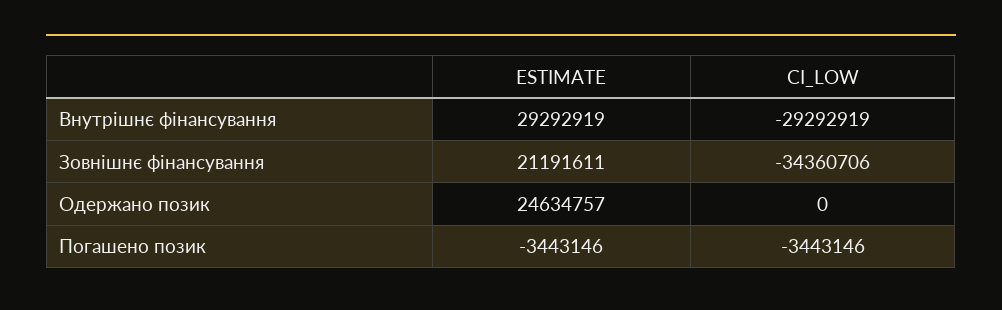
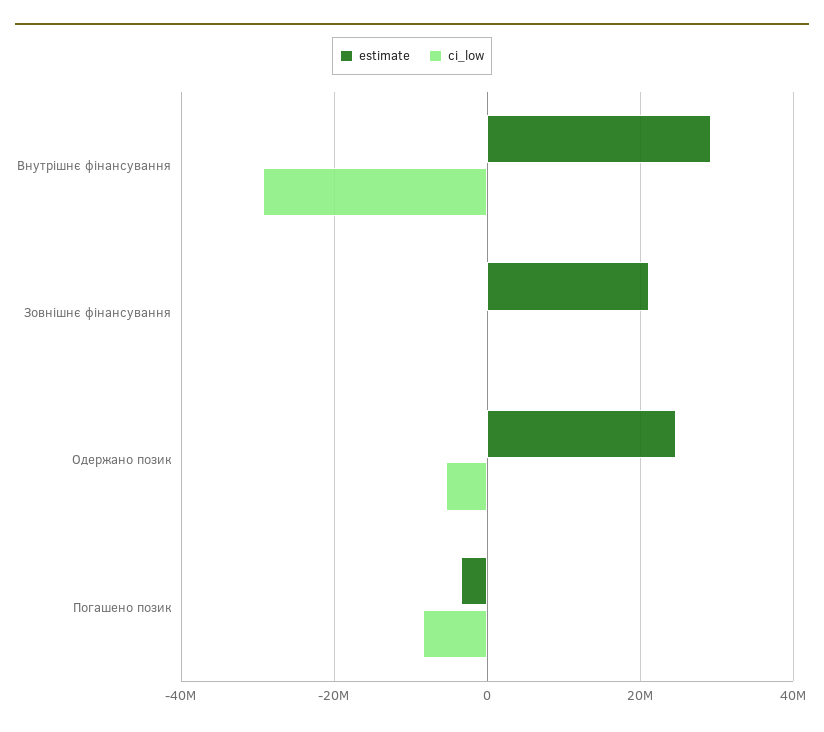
  {
    "ESTIMATE": {
      "Внутрішнє фінансування": 29292919,
      "Зовнішнє фінансування": 21191611,
      "Одержано позик": 24634757,
      "Погашено позик": -3443146
    },
    "CI_LOW": {
      "Внутрішнє фінансування": -29292919,
-     "Зовнішнє фінансування": -34360706,
+     "Зовнішнє фінансування": 0,
-     "Одержано позик": 0,
+     "Одержано позик": -6000000,
-     "Погашено позик": -3443146
+     "Погашено позик": -8000000
    }
  }

